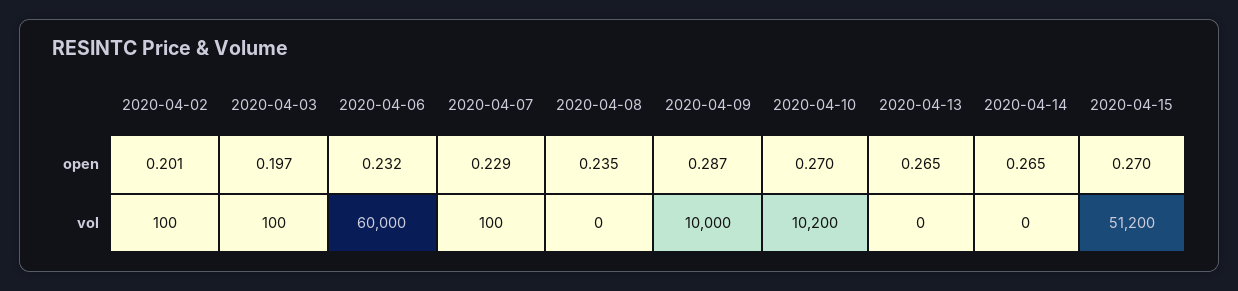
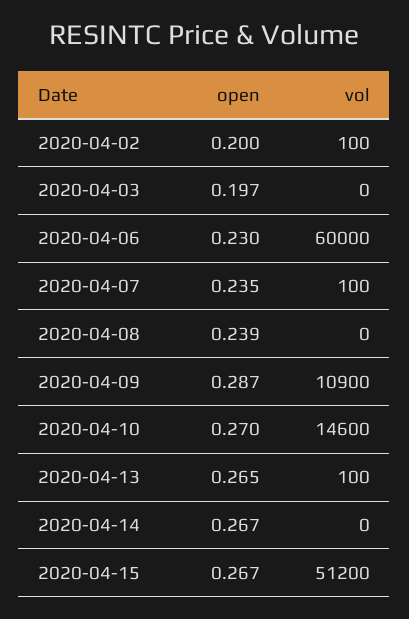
  {
    "2020-04-02": {
-     "open": 0.201,
+     "open": 0.2,
      "vol": 100
    },
    "2020-04-03": {
      "open": 0.197,
-     "vol": 100
+     "vol": 0
    },
    "2020-04-06": {
-     "open": 0.232,
+     "open": 0.23,
      "vol": 60000
    },
    "2020-04-07": {
-     "open": 0.229,
+     "open": 0.235,
      "vol": 100
    },
    "2020-04-08": {
-     "open": 0.235,
+     "open": 0.239,
      "vol": 0
    },
    "2020-04-09": {
      "open": 0.287,
-     "vol": 10000
+     "vol": 10900
    },
    "2020-04-10": {
      "open": 0.27,
-     "vol": 10200
+     "vol": 14600
    },
    "2020-04-13": {
      "open": 0.265,
-     "vol": 0
+     "vol": 100
    },
    "2020-04-14": {
-     "open": 0.265,
+     "open": 0.267,
      "vol": 0
    },
    "2020-04-15": {
-     "open": 0.27,
+     "open": 0.267,
      "vol": 51200
    }
  }

